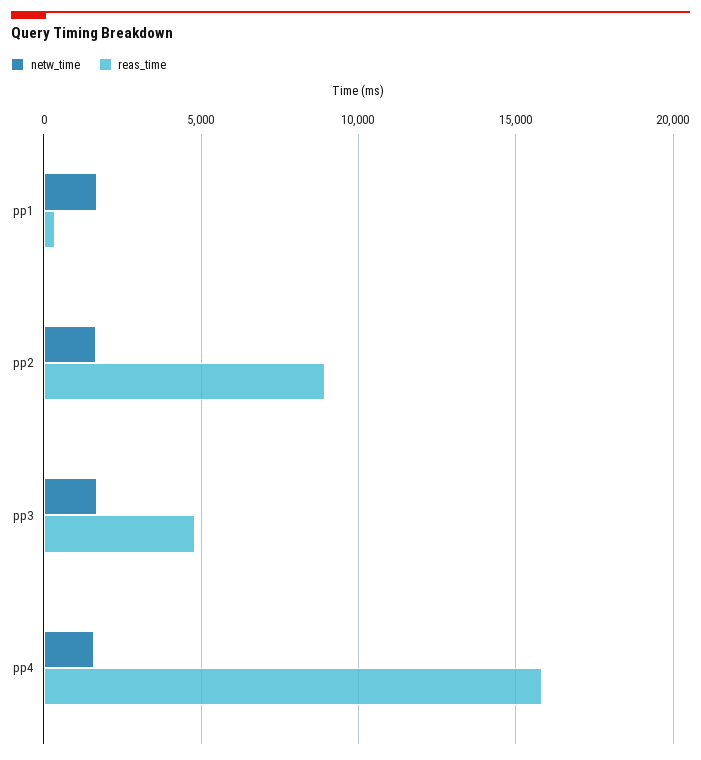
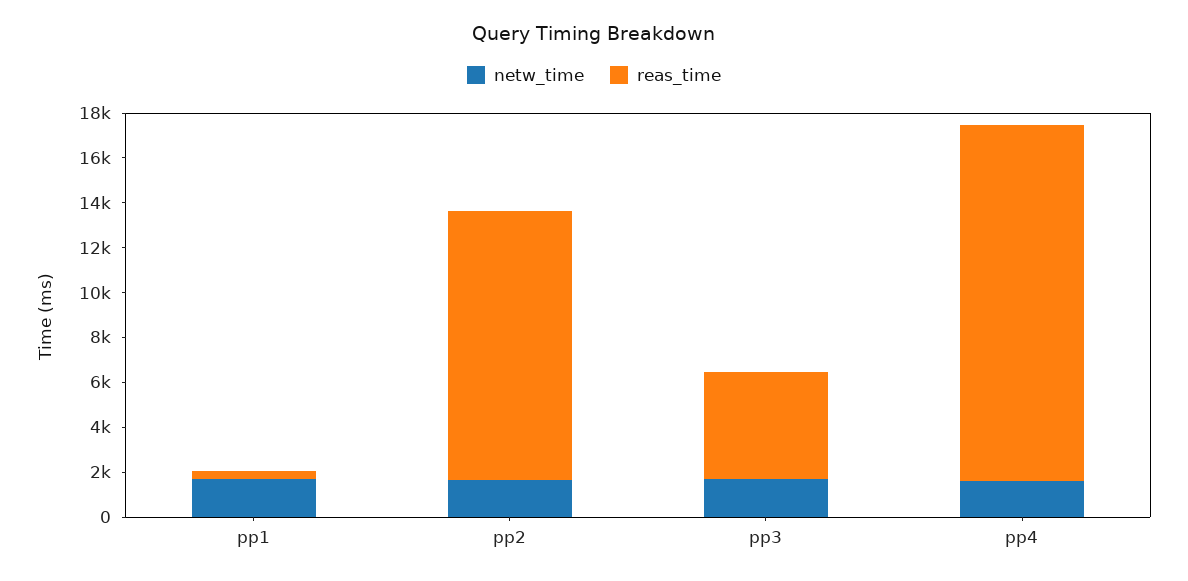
  {
    "netw_time": {
      "pp1": 1500,
      "pp2": 1500,
      "pp3": 1500,
      "pp4": 1500
    },
    "reas_time": {
      "pp1": 500,
-     "pp2": 9000,
+     "pp2": 12000,
      "pp3": 5000,
      "pp4": 16000
    }
  }

